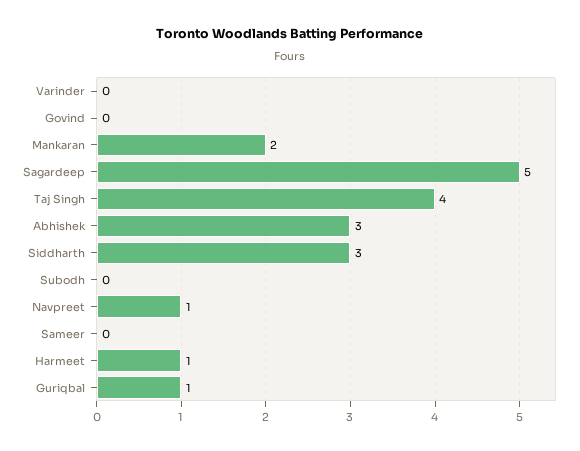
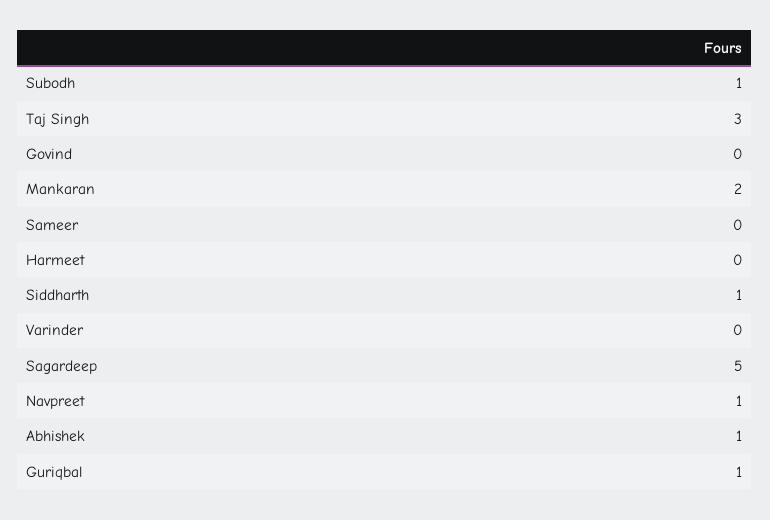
  {
    "Varinder": 0,
    "Govind": 0,
    "Mankaran": 2,
    "Sagardeep": 5,
-   "Taj Singh": 4,
+   "Taj Singh": 3,
-   "Abhishek": 3,
+   "Abhishek": 1,
-   "Siddharth": 3,
+   "Siddharth": 1,
-   "Subodh": 0,
+   "Subodh": 1,
    "Navpreet": 1,
    "Sameer": 0,
-   "Harmeet": 1,
+   "Harmeet": 0,
    "Guriqbal": 1
  }

